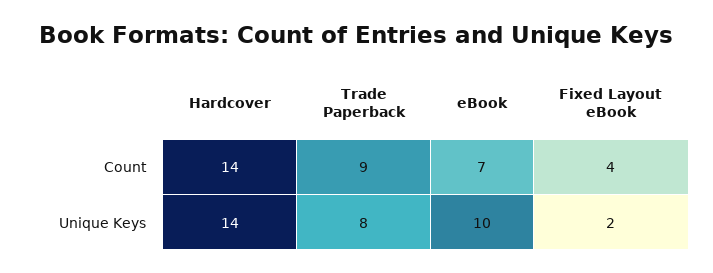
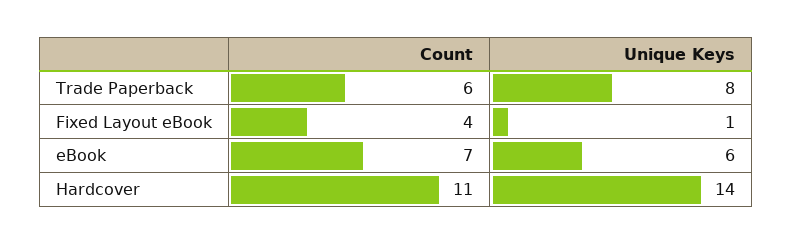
  {
    "Hardcover": {
-     "Count": 14,
+     "Count": 11,
      "Unique Keys": 14
    },
    "Trade Paperback": {
-     "Count": 9,
+     "Count": 6,
      "Unique Keys": 8
    },
    "eBook": {
      "Count": 7,
-     "Unique Keys": 10
+     "Unique Keys": 6
    },
    "Fixed Layout eBook": {
      "Count": 4,
-     "Unique Keys": 2
+     "Unique Keys": 1
    }
  }

